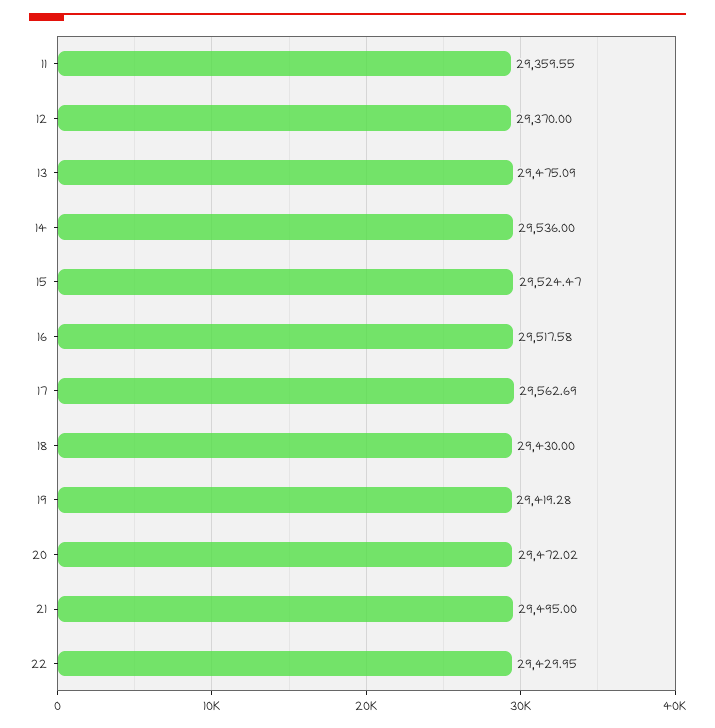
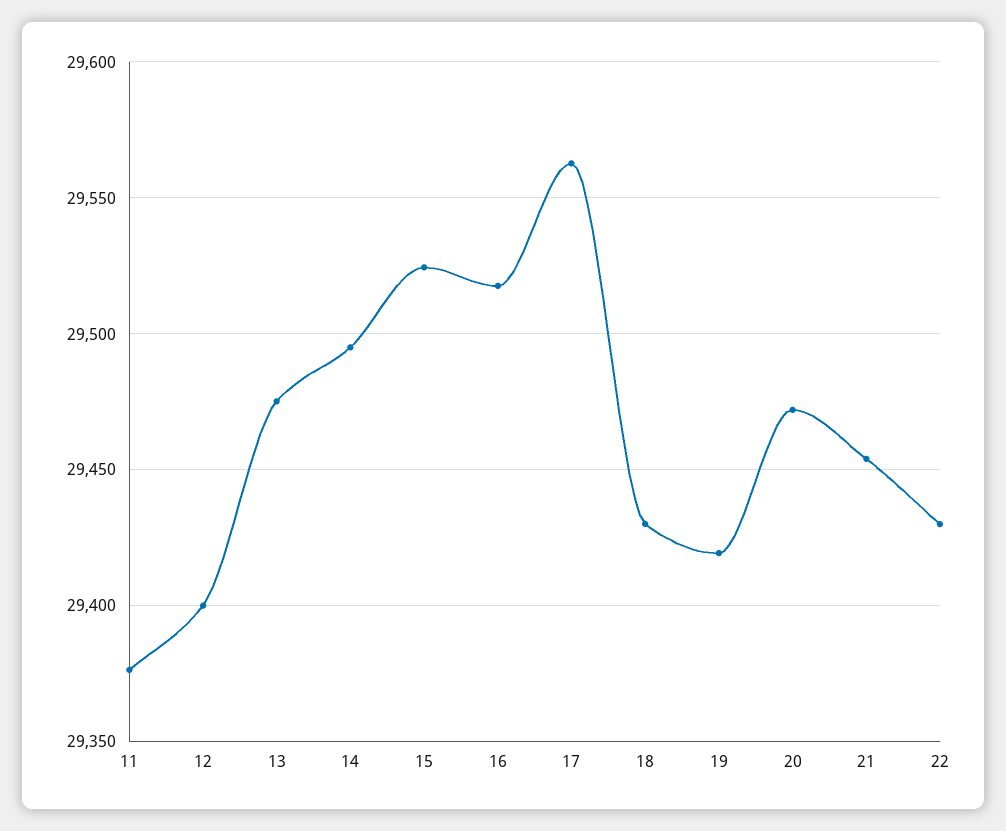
  {
-   "11": 29359.55,
+   "11": 29375,
-   "12": 29370,
+   "12": 29400,
    "13": 29475.09,
-   "14": 29536,
+   "14": 29495,
    "15": 29524.47,
    "16": 29517.58,
    "17": 29562.69,
    "18": 29430,
    "19": 29419.28,
    "20": 29472.02,
-   "21": 29495,
+   "21": 29455,
    "22": 29429.95
  }

